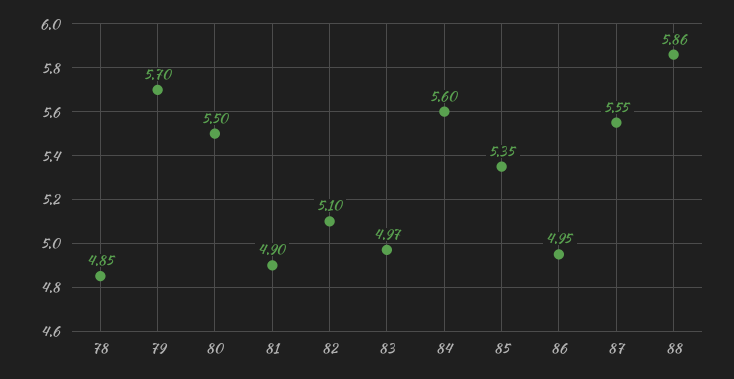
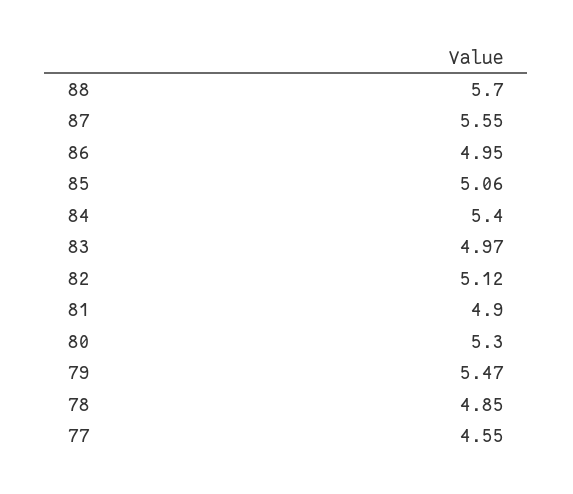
  {
    "78": 4.85,
-   "79": 5.7,
+   "79": 5.47,
-   "80": 5.5,
+   "80": 5.3,
    "81": 4.9,
-   "82": 5.1,
+   "82": 5.12,
    "83": 4.97,
-   "84": 5.6,
+   "84": 5.4,
-   "85": 5.35,
+   "85": 5.06,
    "86": 4.95,
    "87": 5.55,
-   "88": 5.86
+   "88": 5.7,
+   "77": 4.55
  }

